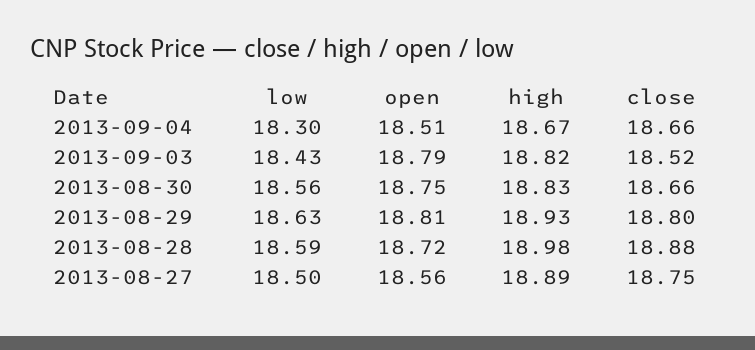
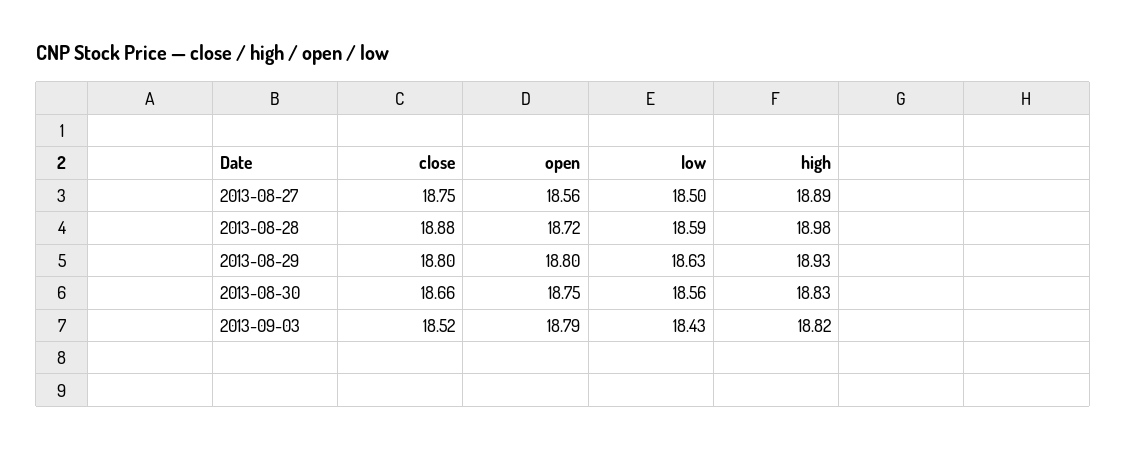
  {
    "low": {
-     "2013-09-04": 18.3,
      "2013-09-03": 18.43,
      "2013-08-30": 18.56,
      "2013-08-29": 18.63,
      "2013-08-28": 18.59,
      "2013-08-27": 18.5
    },
    "open": {
-     "2013-09-04": 18.51,
      "2013-09-03": 18.79,
      "2013-08-30": 18.75,
-     "2013-08-29": 18.81,
+     "2013-08-29": 18.8,
      "2013-08-28": 18.72,
      "2013-08-27": 18.56
    },
    "high": {
-     "2013-09-04": 18.67,
      "2013-09-03": 18.82,
      "2013-08-30": 18.83,
      "2013-08-29": 18.93,
      "2013-08-28": 18.98,
      "2013-08-27": 18.89
    },
    "close": {
-     "2013-09-04": 18.66,
      "2013-09-03": 18.52,
      "2013-08-30": 18.66,
      "2013-08-29": 18.8,
      "2013-08-28": 18.88,
      "2013-08-27": 18.75
    }
  }

